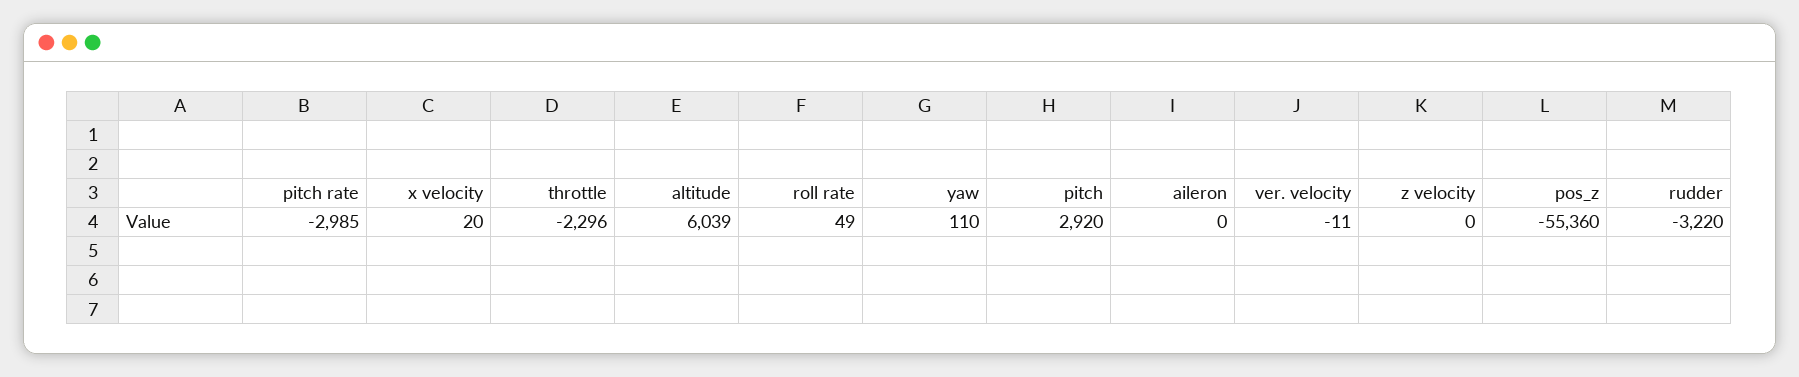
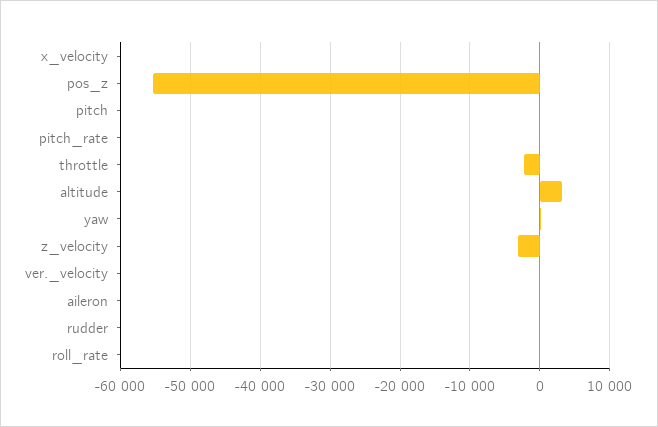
  {
-   "pitch rate": -2985,
+   "pitch rate": 0,
    "x velocity": 20,
    "throttle": -2296,
-   "altitude": 6039,
+   "altitude": 3000,
    "roll rate": 49,
    "yaw": 110,
-   "pitch": 2920,
+   "pitch": 0,
    "aileron": 0,
    "ver. velocity": -11,
-   "z velocity": 0,
+   "z velocity": -3000,
    "pos_z": -55360,
-   "rudder": -3220
+   "rudder": 0
  }

